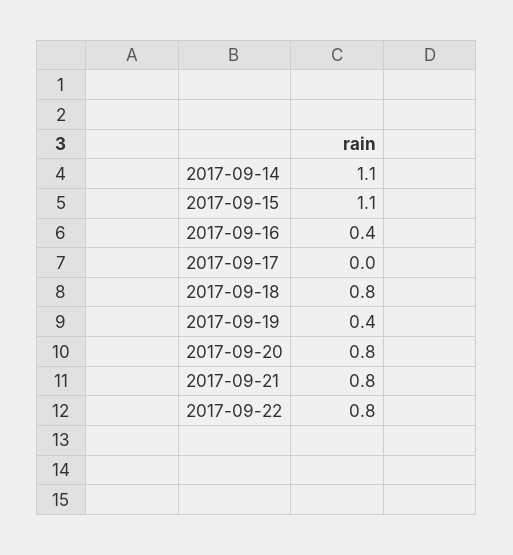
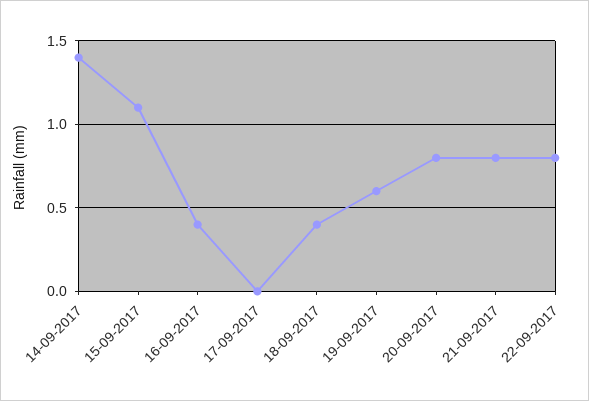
  {
-   "2017-09-14": 1.1,
+   "2017-09-14": 1.4,
    "2017-09-15": 1.1,
    "2017-09-16": 0.4,
    "2017-09-17": 0,
-   "2017-09-18": 0.8,
+   "2017-09-18": 0.4,
-   "2017-09-19": 0.4,
+   "2017-09-19": 0.6,
    "2017-09-20": 0.8,
    "2017-09-21": 0.8,
    "2017-09-22": 0.8
  }

